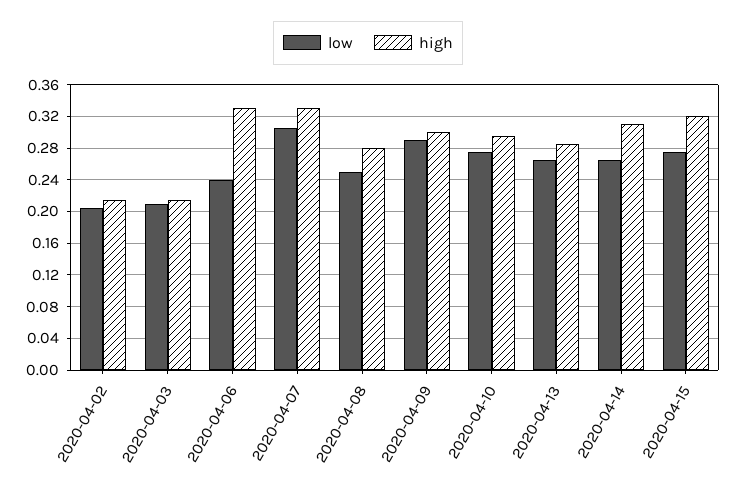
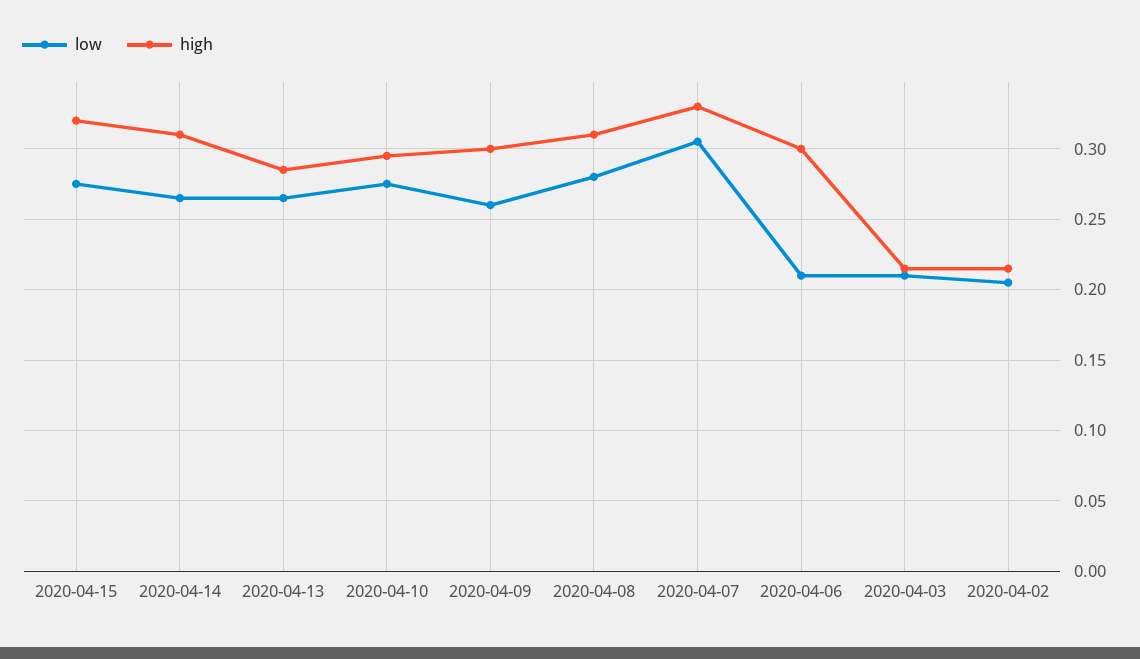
  {
    "low": {
      "2020-04-02": 0.205,
      "2020-04-03": 0.21,
-     "2020-04-06": 0.24,
+     "2020-04-06": 0.21,
      "2020-04-07": 0.305,
-     "2020-04-08": 0.25,
+     "2020-04-08": 0.28,
-     "2020-04-09": 0.29,
+     "2020-04-09": 0.26,
      "2020-04-10": 0.275,
      "2020-04-13": 0.265,
      "2020-04-14": 0.265,
      "2020-04-15": 0.275
    },
    "high": {
      "2020-04-02": 0.215,
      "2020-04-03": 0.215,
-     "2020-04-06": 0.33,
+     "2020-04-06": 0.3,
      "2020-04-07": 0.33,
-     "2020-04-08": 0.28,
+     "2020-04-08": 0.31,
      "2020-04-09": 0.3,
      "2020-04-10": 0.295,
      "2020-04-13": 0.285,
      "2020-04-14": 0.31,
      "2020-04-15": 0.32
    }
  }

